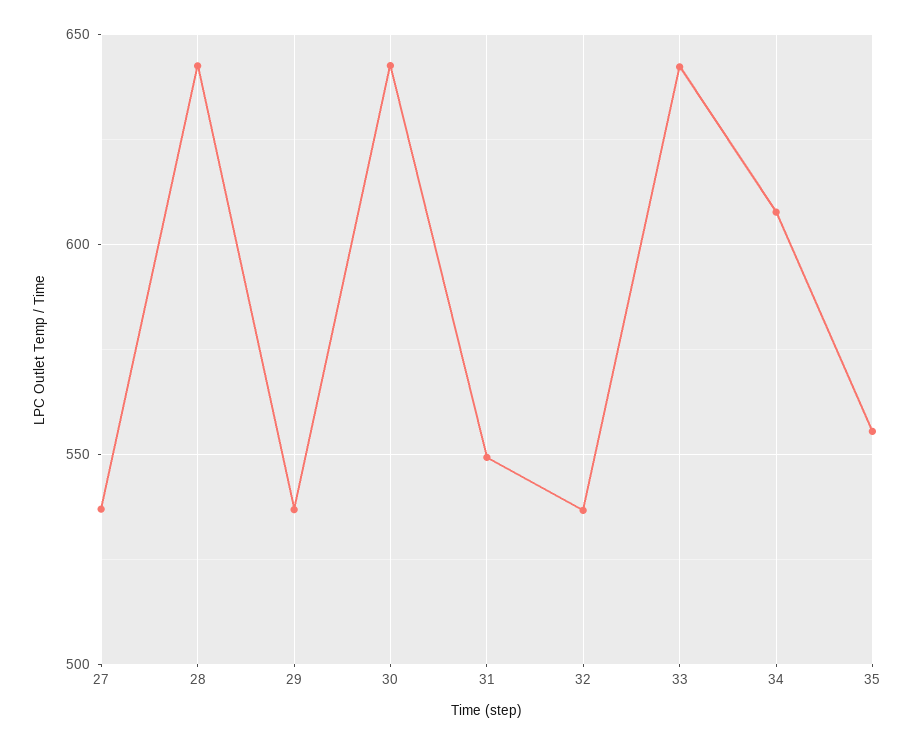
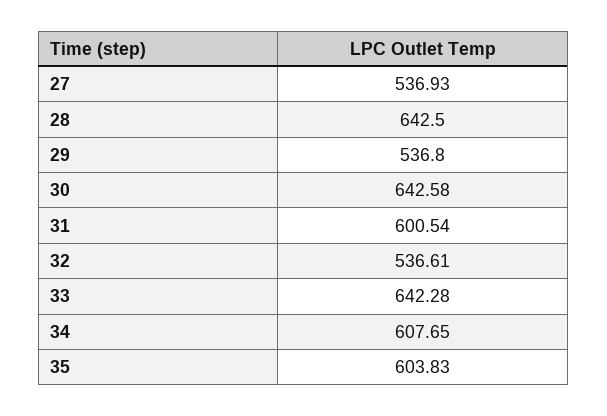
  {
    "27": 536.93,
    "28": 642.5,
    "29": 536.8,
    "30": 642.58,
-   "31": 550,
+   "31": 600.54,
    "32": 536.61,
    "33": 642.28,
    "34": 607.65,
-   "35": 555
+   "35": 603.83
  }

